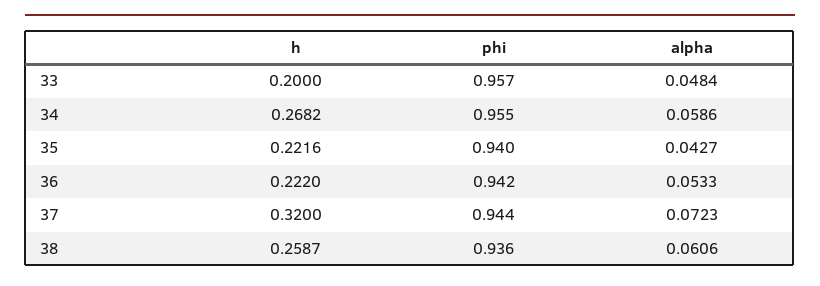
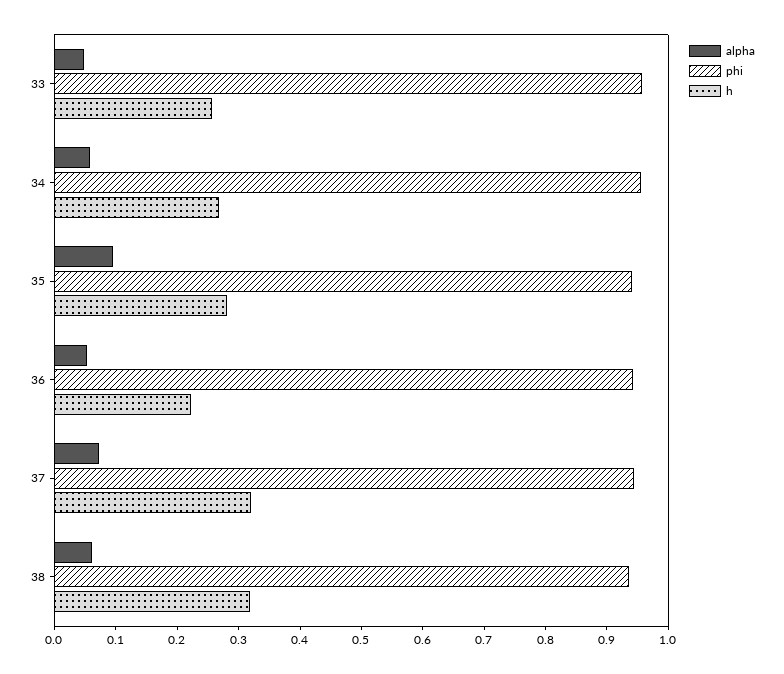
  {
    "h": {
-     "33": 0.2,
+     "33": 0.26,
      "34": 0.2682,
-     "35": 0.2216,
+     "35": 0.28,
      "36": 0.222,
      "37": 0.32,
-     "38": 0.2587
+     "38": 0.32
    },
    "phi": {
      "33": 0.957,
      "34": 0.955,
      "35": 0.94,
      "36": 0.942,
      "37": 0.944,
      "38": 0.936
    },
    "alpha": {
      "33": 0.0484,
      "34": 0.0586,
-     "35": 0.0427,
+     "35": 0.1,
      "36": 0.0533,
      "37": 0.0723,
      "38": 0.0606
    }
  }

